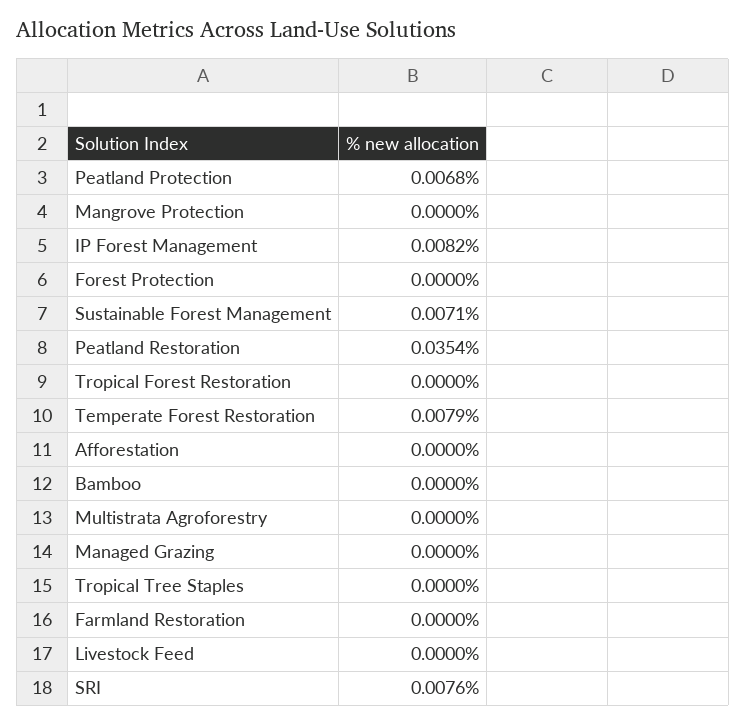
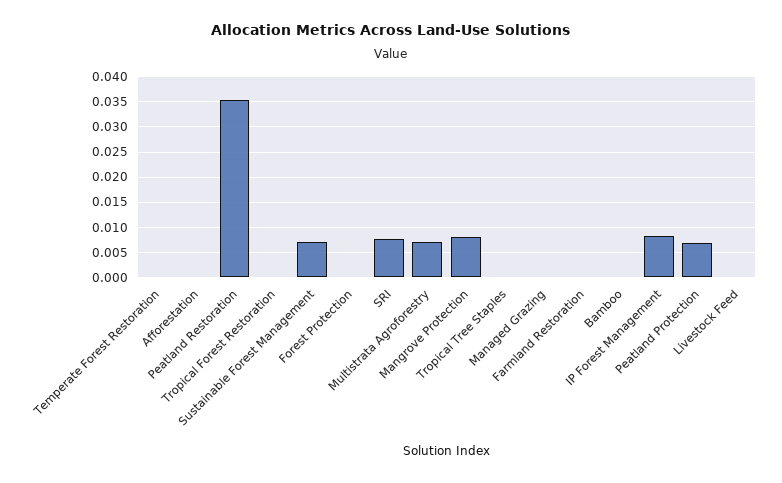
  {
    "Peatland Protection": 0.0068,
-   "Mangrove Protection": 0,
+   "Mangrove Protection": 0.0075,
    "IP Forest Management": 0.0082,
    "Forest Protection": 0,
    "Sustainable Forest Management": 0.0071,
    "Peatland Restoration": 0.0354,
    "Tropical Forest Restoration": 0,
-   "Temperate Forest Restoration": 0.0079,
+   "Temperate Forest Restoration": 0,
    "Afforestation": 0,
    "Bamboo": 0,
-   "Multistrata Agroforestry": 0,
+   "Multistrata Agroforestry": 0.0075,
    "Managed Grazing": 0,
    "Tropical Tree Staples": 0,
    "Farmland Restoration": 0,
    "Livestock Feed": 0,
    "SRI": 0.0076
  }

